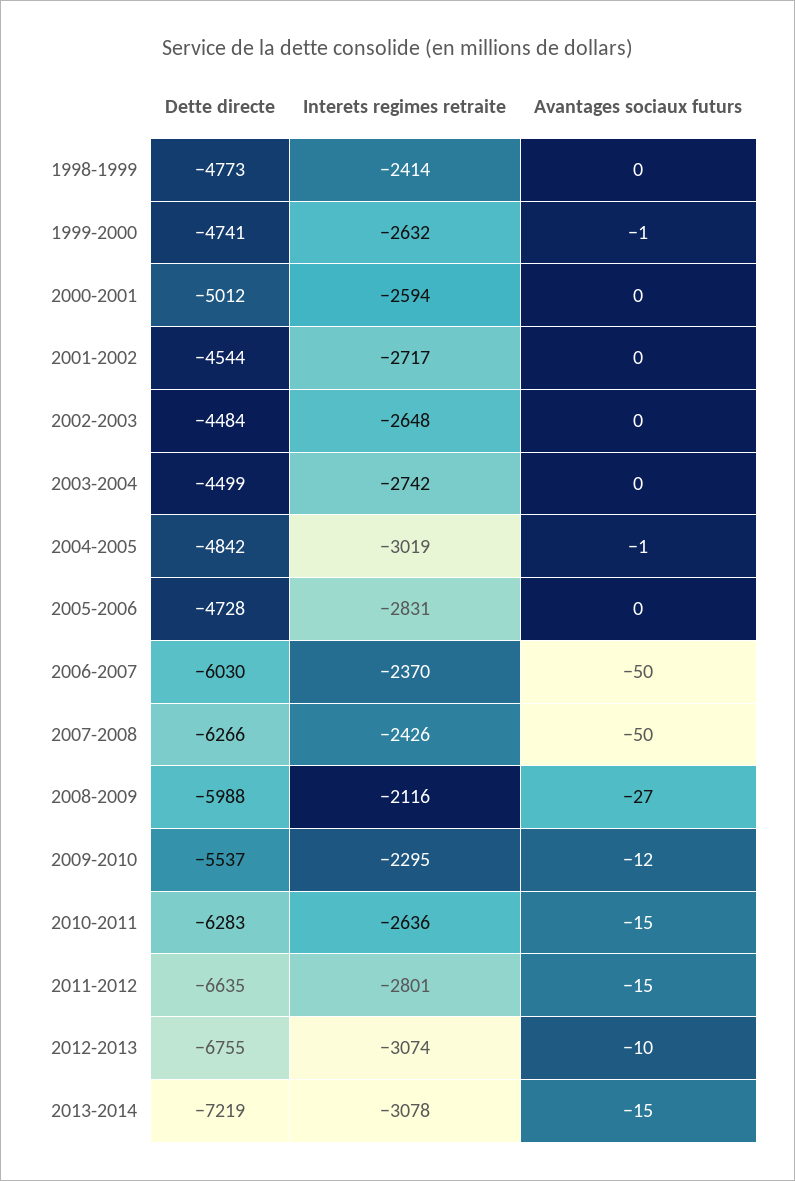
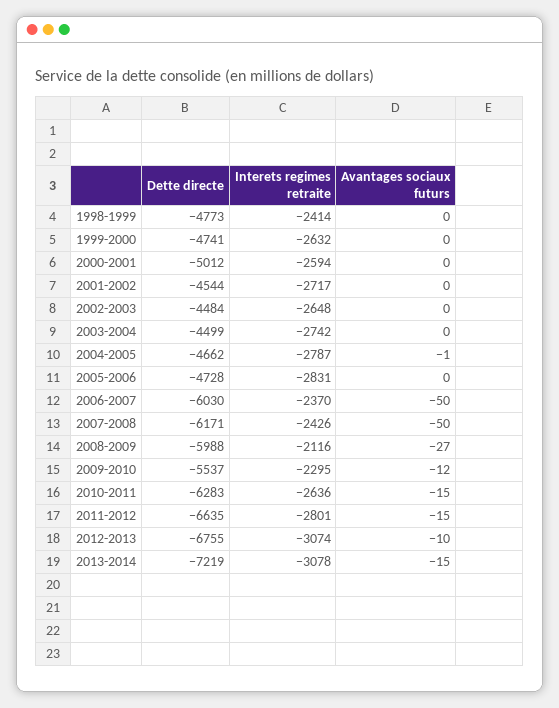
  {
    "Dette directe": {
      "1998-1999": -4773,
      "1999-2000": -4741,
      "2000-2001": -5012,
      "2001-2002": -4544,
      "2002-2003": -4484,
      "2003-2004": -4499,
-     "2004-2005": -4842,
+     "2004-2005": -4662,
      "2005-2006": -4728,
      "2006-2007": -6030,
-     "2007-2008": -6266,
+     "2007-2008": -6171,
      "2008-2009": -5988,
      "2009-2010": -5537,
      "2010-2011": -6283,
      "2011-2012": -6635,
      "2012-2013": -6755,
      "2013-2014": -7219
    },
    "Interets regimes retraite": {
      "1998-1999": -2414,
      "1999-2000": -2632,
      "2000-2001": -2594,
      "2001-2002": -2717,
      "2002-2003": -2648,
      "2003-2004": -2742,
-     "2004-2005": -3019,
+     "2004-2005": -2787,
      "2005-2006": -2831,
      "2006-2007": -2370,
      "2007-2008": -2426,
      "2008-2009": -2116,
      "2009-2010": -2295,
      "2010-2011": -2636,
      "2011-2012": -2801,
      "2012-2013": -3074,
      "2013-2014": -3078
    },
    "Avantages sociaux futurs": {
      "1998-1999": 0,
-     "1999-2000": -1,
+     "1999-2000": 0,
      "2000-2001": 0,
      "2001-2002": 0,
      "2002-2003": 0,
      "2003-2004": 0,
      "2004-2005": -1,
      "2005-2006": 0,
      "2006-2007": -50,
      "2007-2008": -50,
      "2008-2009": -27,
      "2009-2010": -12,
      "2010-2011": -15,
      "2011-2012": -15,
      "2012-2013": -10,
      "2013-2014": -15
    }
  }

